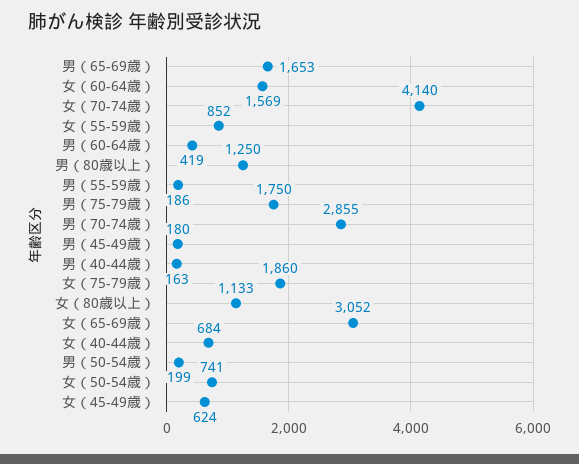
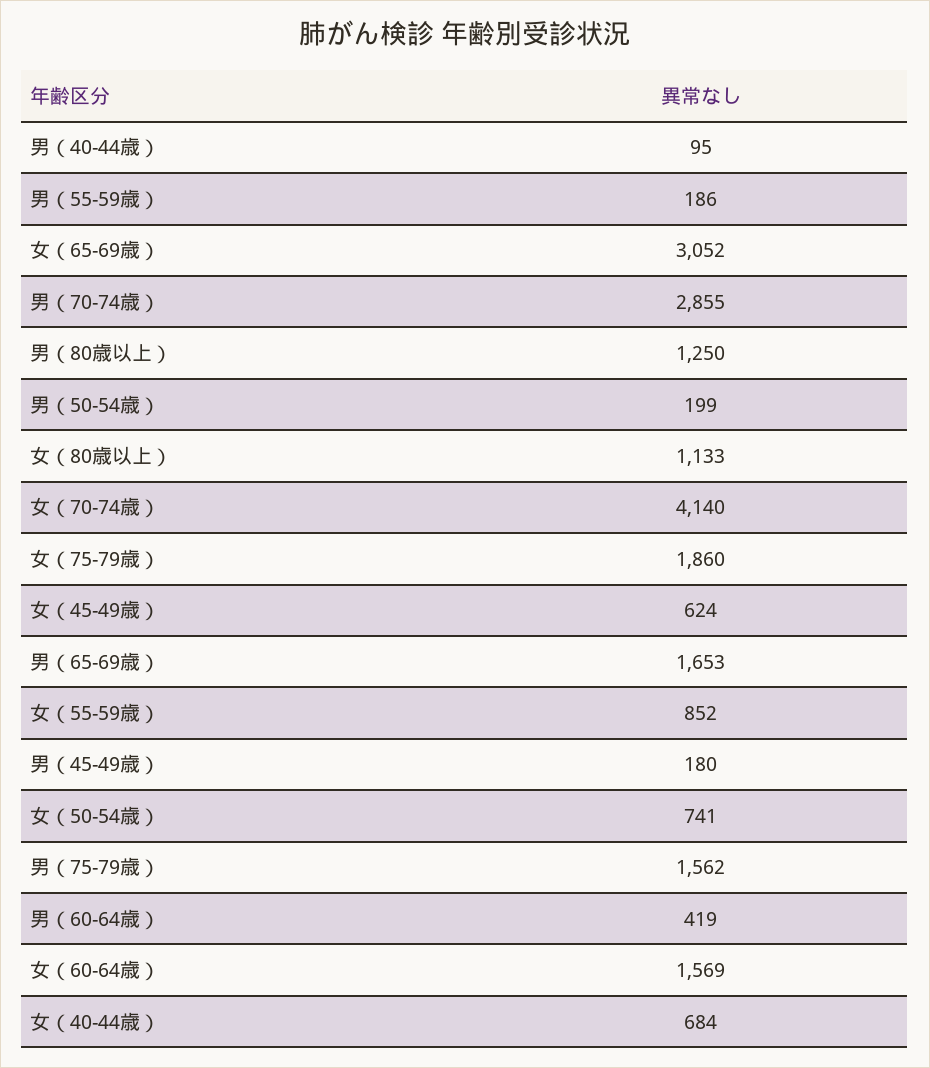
  {
    "男（65-69歳）": 1653,
    "女（60-64歳）": 1569,
    "女（70-74歳）": 4140,
    "女（55-59歳）": 852,
    "男（60-64歳）": 419,
    "男（80歳以上）": 1250,
    "男（55-59歳）": 186,
-   "男（75-79歳）": 1750,
+   "男（75-79歳）": 1562,
    "男（70-74歳）": 2855,
    "男（45-49歳）": 180,
-   "男（40-44歳）": 163,
+   "男（40-44歳）": 95,
    "女（75-79歳）": 1860,
    "女（80歳以上）": 1133,
    "女（65-69歳）": 3052,
    "女（40-44歳）": 684,
    "男（50-54歳）": 199,
    "女（50-54歳）": 741,
    "女（45-49歳）": 624
  }

